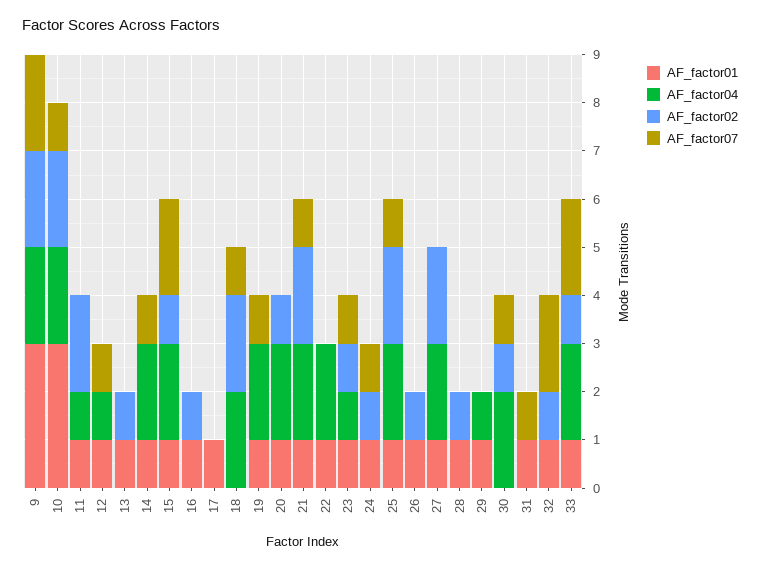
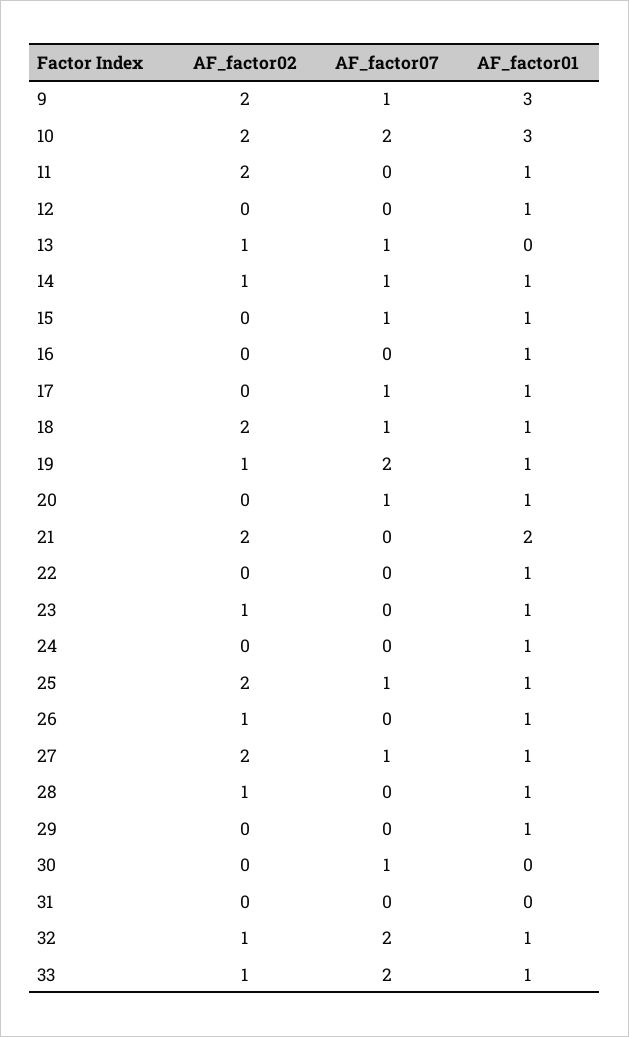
  {
    "AF_factor01": {
      "9": 3,
      "10": 3,
      "11": 1,
      "12": 1,
-     "13": 1,
+     "13": 0,
      "14": 1,
      "15": 1,
      "16": 1,
      "17": 1,
-     "18": 0,
+     "18": 1,
      "19": 1,
      "20": 1,
-     "21": 1,
+     "21": 2,
      "22": 1,
      "23": 1,
      "24": 1,
      "25": 1,
      "26": 1,
      "27": 1,
      "28": 1,
      "29": 1,
      "30": 0,
-     "31": 1,
+     "31": 0,
      "32": 1,
      "33": 1
    },
-   "AF_factor04": {
-     "9": 2,
-     "10": 2,
-     "11": 1,
-     "12": 1,
-     "13": 0,
-     "14": 2,
-     "15": 2,
-     "16": 0,
-     "17": 0,
-     "18": 2,
-     "19": 2,
-     "20": 2,
-     "21": 2,
-     "22": 2,
-     "23": 1,
-     "24": 0,
-     "25": 2,
-     "26": 0,
-     "27": 2,
-     "28": 0,
-     "29": 1,
-     "30": 2,
-     "31": 0,
-     "32": 0,
-     "33": 2
-   },
    "AF_factor02": {
      "9": 2,
      "10": 2,
      "11": 2,
      "12": 0,
      "13": 1,
-     "14": 0,
+     "14": 1,
-     "15": 1,
+     "15": 0,
-     "16": 1,
+     "16": 0,
      "17": 0,
      "18": 2,
-     "19": 0,
+     "19": 1,
-     "20": 1,
+     "20": 0,
      "21": 2,
      "22": 0,
      "23": 1,
-     "24": 1,
+     "24": 0,
      "25": 2,
      "26": 1,
      "27": 2,
      "28": 1,
      "29": 0,
-     "30": 1,
+     "30": 0,
      "31": 0,
      "32": 1,
      "33": 1
    },
    "AF_factor07": {
-     "9": 2,
+     "9": 1,
-     "10": 1,
+     "10": 2,
      "11": 0,
-     "12": 1,
+     "12": 0,
-     "13": 0,
+     "13": 1,
      "14": 1,
-     "15": 2,
+     "15": 1,
      "16": 0,
-     "17": 0,
+     "17": 1,
      "18": 1,
-     "19": 1,
+     "19": 2,
-     "20": 0,
+     "20": 1,
-     "21": 1,
+     "21": 0,
      "22": 0,
-     "23": 1,
+     "23": 0,
-     "24": 1,
+     "24": 0,
      "25": 1,
      "26": 0,
-     "27": 0,
+     "27": 1,
      "28": 0,
      "29": 0,
      "30": 1,
-     "31": 1,
+     "31": 0,
      "32": 2,
      "33": 2
    }
  }

